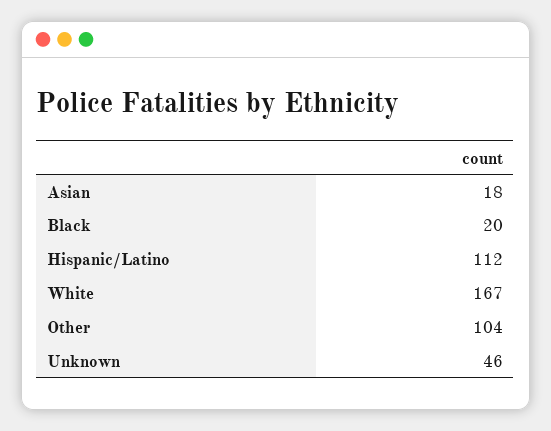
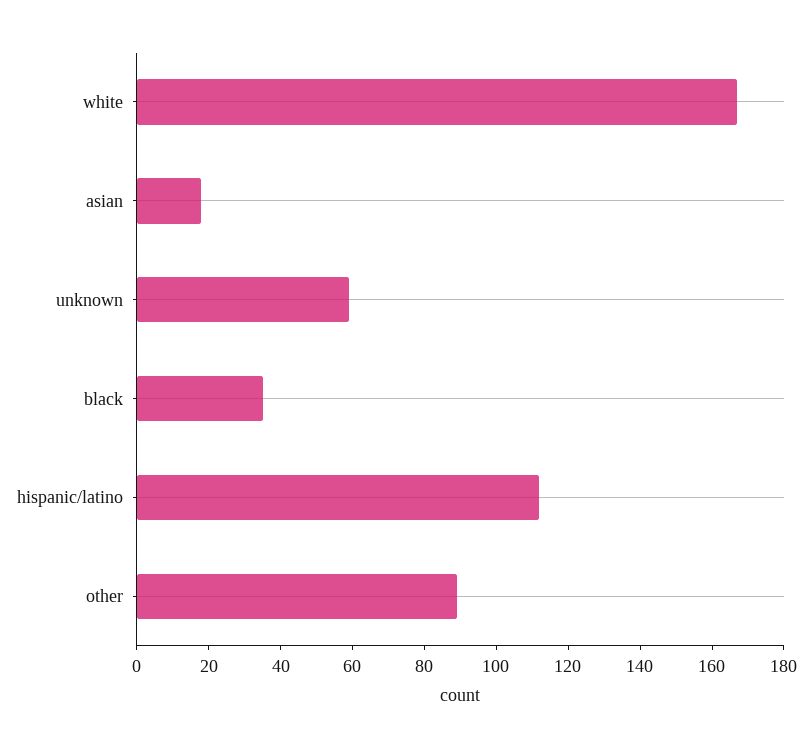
  {
    "Asian": 18,
-   "Black": 20,
+   "Black": 35,
    "Hispanic/Latino": 112,
    "White": 167,
-   "Other": 104,
+   "Other": 90,
-   "Unknown": 46
+   "Unknown": 60
  }

